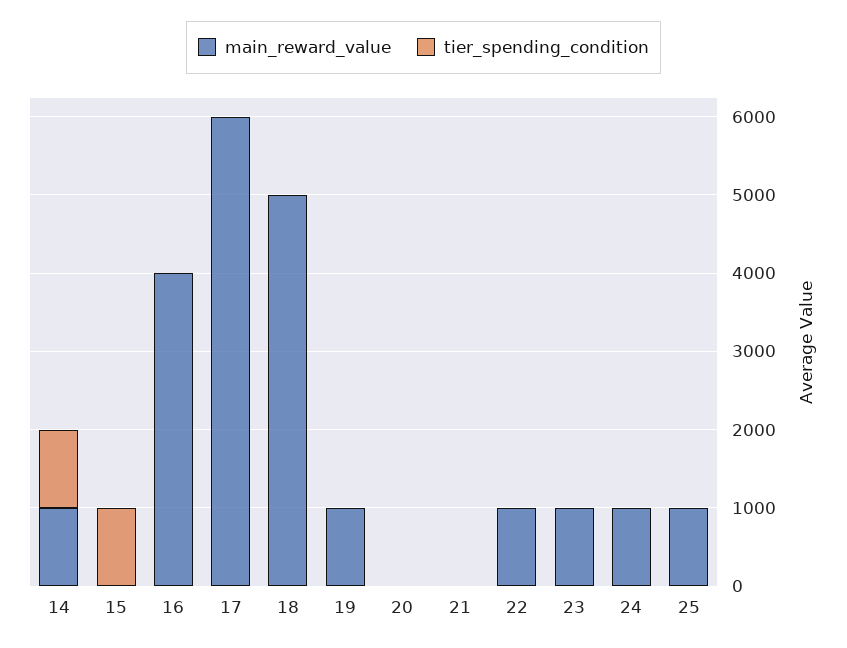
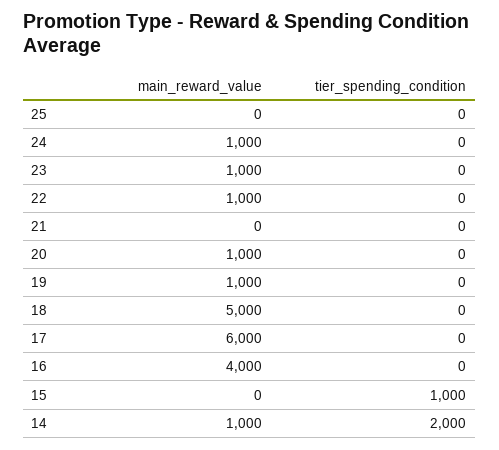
  {
    "main_reward_value": {
      "14": 1000,
      "15": 0,
      "16": 4000,
      "17": 6000,
      "18": 5000,
      "19": 1000,
-     "20": 0,
+     "20": 1000,
      "21": 0,
      "22": 1000,
      "23": 1000,
      "24": 1000,
-     "25": 1000
+     "25": 0
    },
    "tier_spending_condition": {
-     "14": 1000,
+     "14": 2000,
      "15": 1000,
      "16": 0,
      "17": 0,
      "18": 0,
      "19": 0,
      "20": 0,
      "21": 0,
      "22": 0,
      "23": 0,
      "24": 0,
      "25": 0
    }
  }

